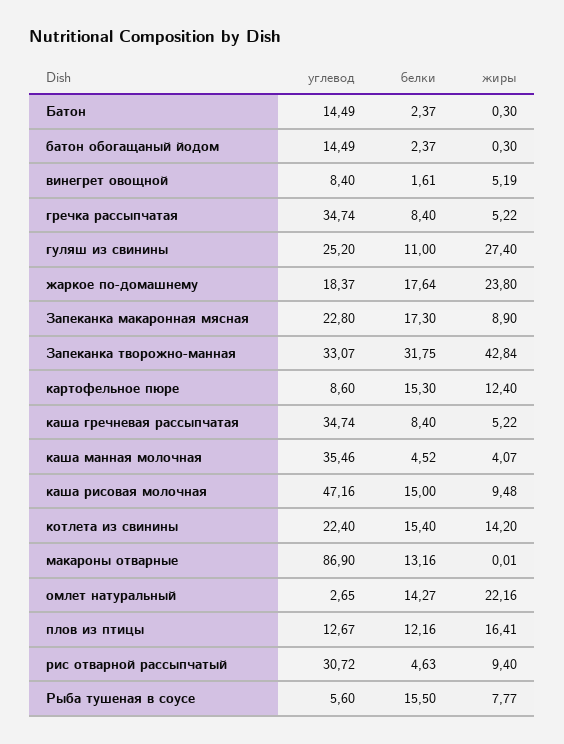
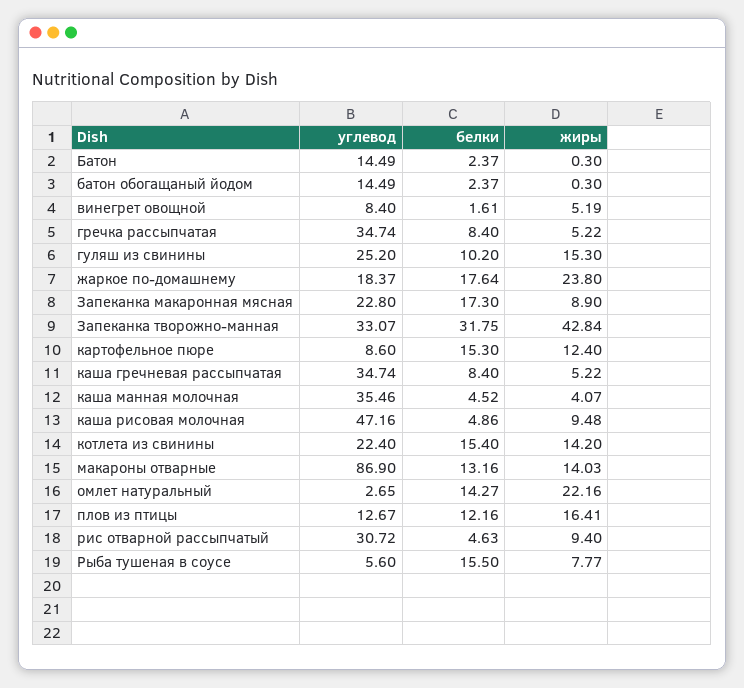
  {
    "углевод": {
      "Батон": 14.49,
      "батон обогащаный йодом": 14.49,
      "винегрет овощной": 8.4,
      "гречка рассыпчатая": 34.74,
      "гуляш из свинины": 25.2,
      "жаркое по-домашнему": 18.37,
      "Запеканка макаронная мясная": 22.8,
      "Запеканка творожно-манная": 33.07,
      "картофельное пюре": 8.6,
      "каша гречневая рассыпчатая": 34.74,
      "каша манная молочная": 35.46,
      "каша рисовая молочная": 47.16,
      "котлета из свинины": 22.4,
      "макароны отварные": 86.9,
      "омлет натуральный": 2.65,
      "плов из птицы": 12.67,
      "рис отварной рассыпчатый": 30.72,
      "Рыба тушеная в соусе": 5.6
    },
    "белки": {
      "Батон": 2.37,
      "батон обогащаный йодом": 2.37,
      "винегрет овощной": 1.61,
      "гречка рассыпчатая": 8.4,
-     "гуляш из свинины": 11,
+     "гуляш из свинины": 10.2,
      "жаркое по-домашнему": 17.64,
      "Запеканка макаронная мясная": 17.3,
      "Запеканка творожно-манная": 31.75,
      "картофельное пюре": 15.3,
      "каша гречневая рассыпчатая": 8.4,
      "каша манная молочная": 4.52,
-     "каша рисовая молочная": 15,
+     "каша рисовая молочная": 4.86,
      "котлета из свинины": 15.4,
      "макароны отварные": 13.16,
      "омлет натуральный": 14.27,
      "плов из птицы": 12.16,
      "рис отварной рассыпчатый": 4.63,
      "Рыба тушеная в соусе": 15.5
    },
    "жиры": {
      "Батон": 0.3,
      "батон обогащаный йодом": 0.3,
      "винегрет овощной": 5.19,
      "гречка рассыпчатая": 5.22,
-     "гуляш из свинины": 27.4,
+     "гуляш из свинины": 15.3,
      "жаркое по-домашнему": 23.8,
      "Запеканка макаронная мясная": 8.9,
      "Запеканка творожно-манная": 42.84,
      "картофельное пюре": 12.4,
      "каша гречневая рассыпчатая": 5.22,
      "каша манная молочная": 4.07,
      "каша рисовая молочная": 9.48,
      "котлета из свинины": 14.2,
-     "макароны отварные": 0.01,
+     "макароны отварные": 14.03,
      "омлет натуральный": 22.16,
      "плов из птицы": 16.41,
      "рис отварной рассыпчатый": 9.4,
      "Рыба тушеная в соусе": 7.77
    }
  }

